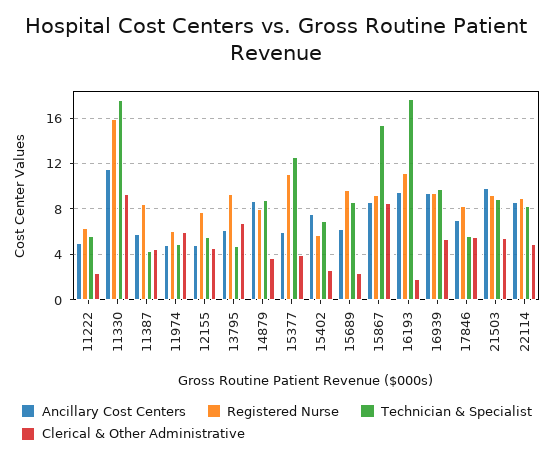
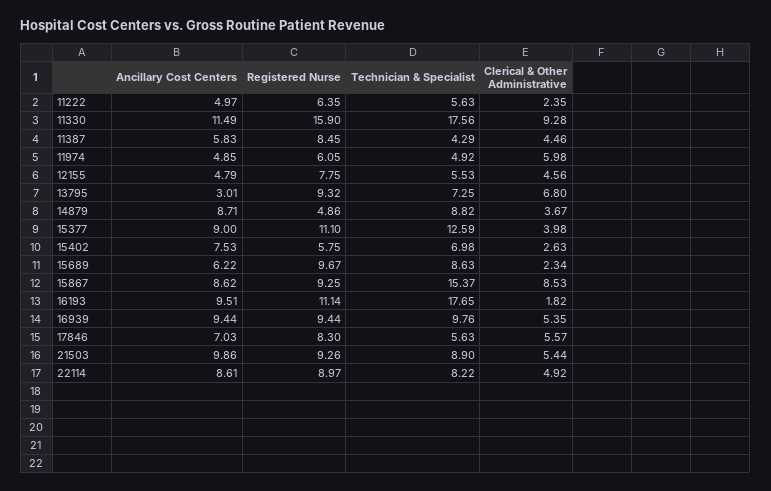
  {
    "Ancillary Cost Centers": {
      "11222": 4.97,
      "11330": 11.49,
      "11387": 5.83,
      "11974": 4.85,
      "12155": 4.79,
-     "13795": 6,
+     "13795": 3.01,
      "14879": 8.71,
-     "15377": 6,
+     "15377": 9,
      "15402": 7.53,
      "15689": 6.22,
      "15867": 8.62,
      "16193": 9.51,
      "16939": 9.44,
      "17846": 7.03,
      "21503": 9.86,
      "22114": 8.61
    },
    "Registered Nurse": {
      "11222": 6.35,
      "11330": 15.9,
      "11387": 8.45,
      "11974": 6.05,
      "12155": 7.75,
      "13795": 9.32,
-     "14879": 8,
+     "14879": 4.86,
      "15377": 11.1,
      "15402": 5.75,
      "15689": 9.67,
      "15867": 9.25,
      "16193": 11.14,
      "16939": 9.44,
      "17846": 8.3,
      "21503": 9.26,
      "22114": 8.97
    },
    "Technician & Specialist": {
      "11222": 5.63,
      "11330": 17.56,
      "11387": 4.29,
      "11974": 4.92,
      "12155": 5.53,
-     "13795": 5,
+     "13795": 7.25,
      "14879": 8.82,
      "15377": 12.59,
      "15402": 6.98,
      "15689": 8.63,
      "15867": 15.37,
      "16193": 17.65,
      "16939": 9.76,
      "17846": 5.63,
      "21503": 8.9,
      "22114": 8.22
    },
    "Clerical & Other Administrative": {
      "11222": 2.35,
      "11330": 9.28,
      "11387": 4.46,
      "11974": 5.98,
      "12155": 4.56,
      "13795": 6.8,
      "14879": 3.67,
      "15377": 3.98,
      "15402": 2.63,
      "15689": 2.34,
      "15867": 8.53,
      "16193": 1.82,
      "16939": 5.35,
      "17846": 5.57,
      "21503": 5.44,
      "22114": 4.92
    }
  }

